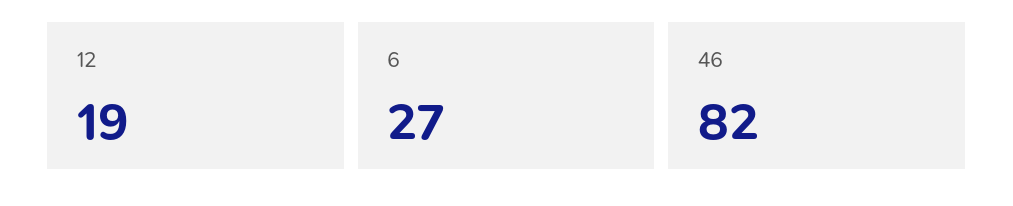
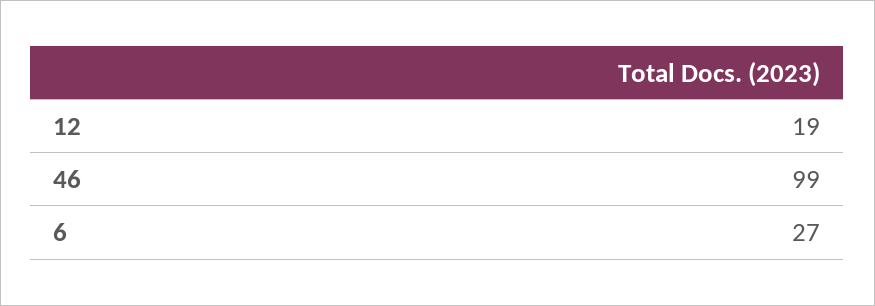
  {
    "12": 19,
    "6": 27,
-   "46": 82
+   "46": 99
  }

